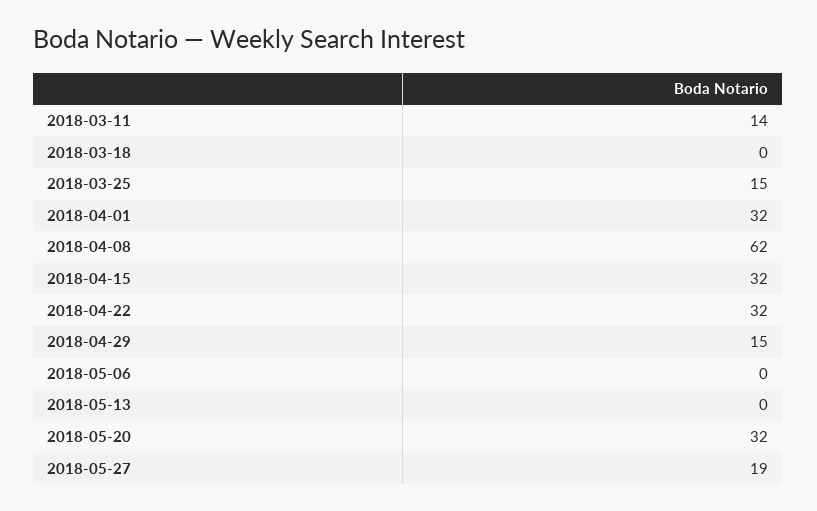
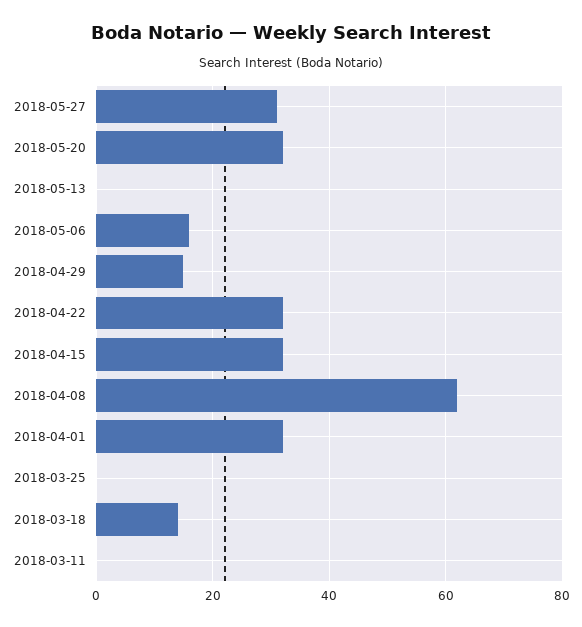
  {
-   "2018-03-11": 14,
+   "2018-03-11": 0,
-   "2018-03-18": 0,
+   "2018-03-18": 15,
-   "2018-03-25": 15,
+   "2018-03-25": 0,
    "2018-04-01": 32,
    "2018-04-08": 62,
    "2018-04-15": 32,
    "2018-04-22": 32,
    "2018-04-29": 15,
-   "2018-05-06": 0,
+   "2018-05-06": 15,
    "2018-05-13": 0,
    "2018-05-20": 32,
-   "2018-05-27": 19
+   "2018-05-27": 30
  }

